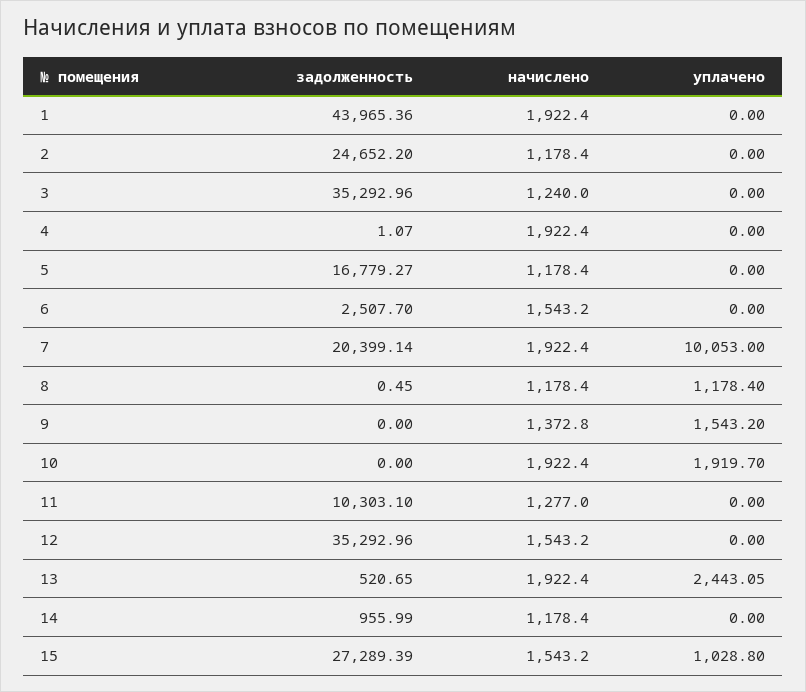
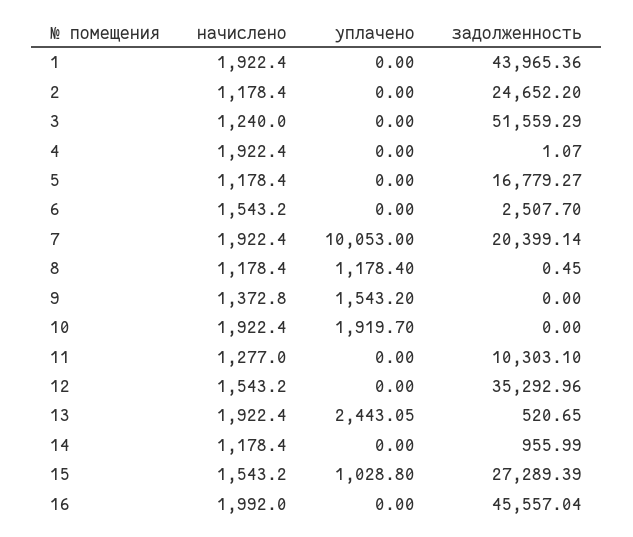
  {
    "задолженность": {
      "1": 43965.36,
      "2": 24652.2,
-     "3": 35292.96,
+     "3": 51559.29,
      "4": 1.07,
      "5": 16779.27,
      "6": 2507.7,
      "7": 20399.14,
      "8": 0.45,
      "9": 0,
      "10": 0,
      "11": 10303.1,
      "12": 35292.96,
      "13": 520.65,
      "14": 955.99,
-     "15": 27289.39
+     "15": 27289.39,
+     "16": 45557.04
    },
    "начислено": {
      "1": 1922.4,
      "2": 1178.4,
      "3": 1240,
      "4": 1922.4,
      "5": 1178.4,
      "6": 1543.2,
      "7": 1922.4,
      "8": 1178.4,
      "9": 1372.8,
      "10": 1922.4,
      "11": 1277,
      "12": 1543.2,
      "13": 1922.4,
      "14": 1178.4,
-     "15": 1543.2
+     "15": 1543.2,
+     "16": 1992
    },
    "уплачено": {
      "1": 0,
      "2": 0,
      "3": 0,
      "4": 0,
      "5": 0,
      "6": 0,
      "7": 10053,
      "8": 1178.4,
      "9": 1543.2,
      "10": 1919.7,
      "11": 0,
      "12": 0,
      "13": 2443.05,
      "14": 0,
-     "15": 1028.8
+     "15": 1028.8,
+     "16": 0
    }
  }

